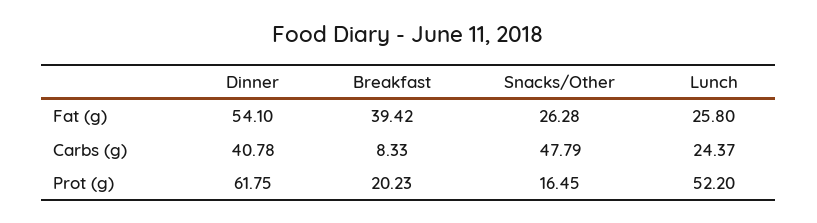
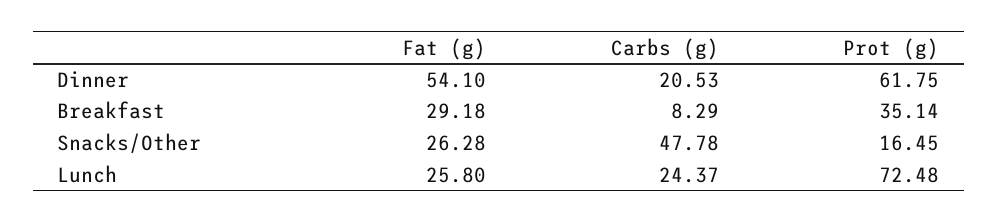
  {
    "Dinner": {
      "Fat (g)": 54.1,
-     "Carbs (g)": 40.78,
+     "Carbs (g)": 20.53,
      "Prot (g)": 61.75
    },
    "Breakfast": {
-     "Fat (g)": 39.42,
+     "Fat (g)": 29.18,
-     "Carbs (g)": 8.33,
+     "Carbs (g)": 8.29,
-     "Prot (g)": 20.23
+     "Prot (g)": 35.14
    },
    "Snacks/Other": {
      "Fat (g)": 26.28,
-     "Carbs (g)": 47.79,
+     "Carbs (g)": 47.78,
      "Prot (g)": 16.45
    },
    "Lunch": {
      "Fat (g)": 25.8,
      "Carbs (g)": 24.37,
-     "Prot (g)": 52.2
+     "Prot (g)": 72.48
    }
  }

